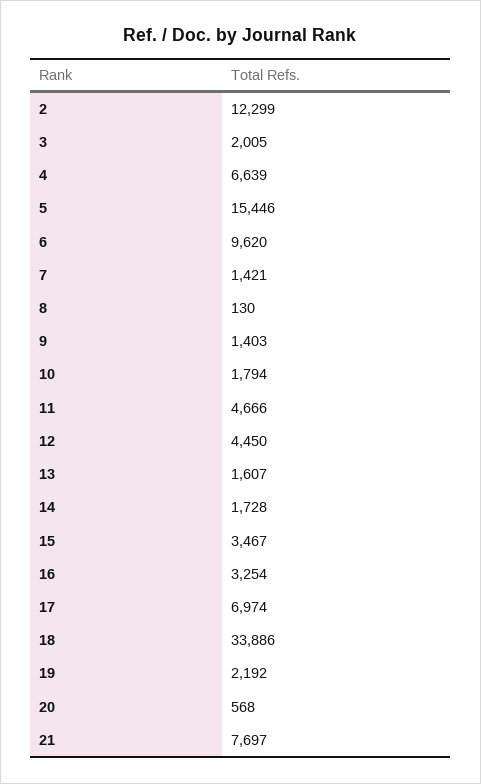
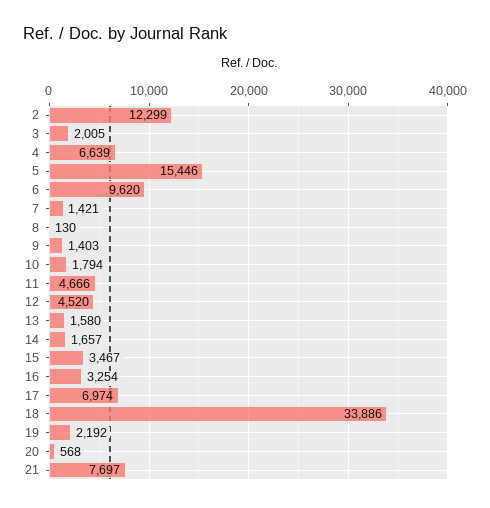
  {
    "2": 12299,
    "3": 2005,
    "4": 6639,
    "5": 15446,
    "6": 9620,
    "7": 1421,
    "8": 130,
    "9": 1403,
    "10": 1794,
    "11": 4666,
-   "12": 4450,
+   "12": 4520,
-   "13": 1607,
+   "13": 1580,
-   "14": 1728,
+   "14": 1657,
    "15": 3467,
    "16": 3254,
    "17": 6974,
    "18": 33886,
    "19": 2192,
    "20": 568,
    "21": 7697
  }

